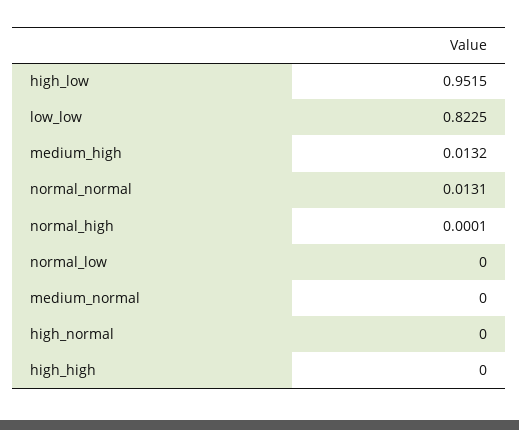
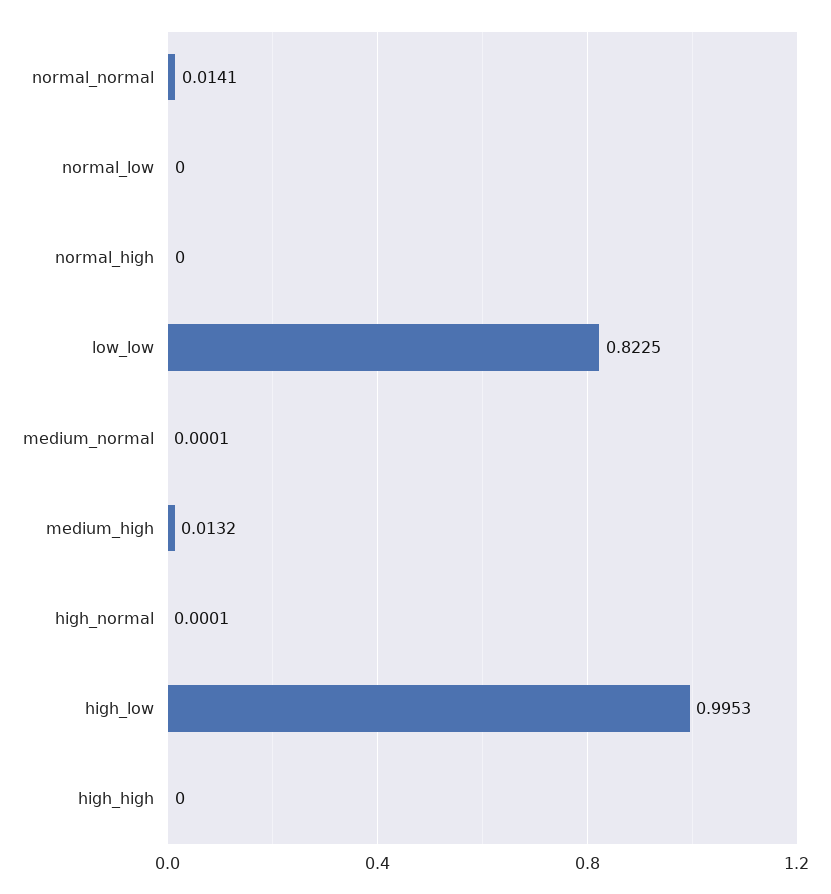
  {
-   "high_low": 0.9515,
+   "high_low": 0.9953,
    "low_low": 0.8225,
    "medium_high": 0.0132,
-   "normal_normal": 0.0131,
+   "normal_normal": 0.0141,
-   "normal_high": 0.0001,
+   "normal_high": 0,
    "normal_low": 0,
-   "medium_normal": 0,
+   "medium_normal": 0.0001,
-   "high_normal": 0,
+   "high_normal": 0.0001,
    "high_high": 0
  }

